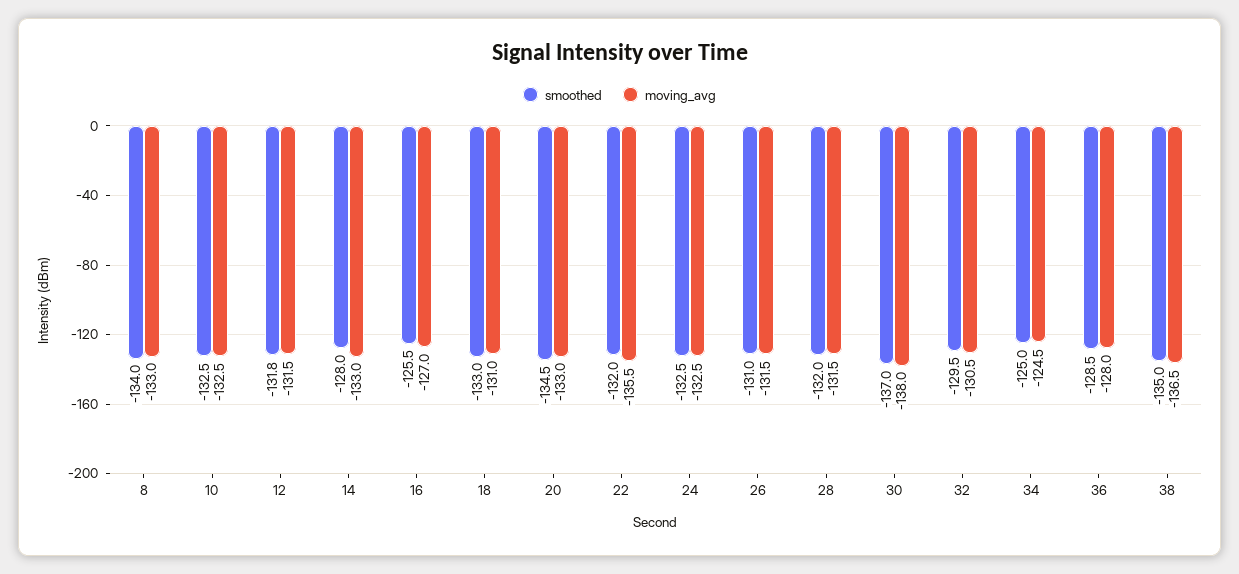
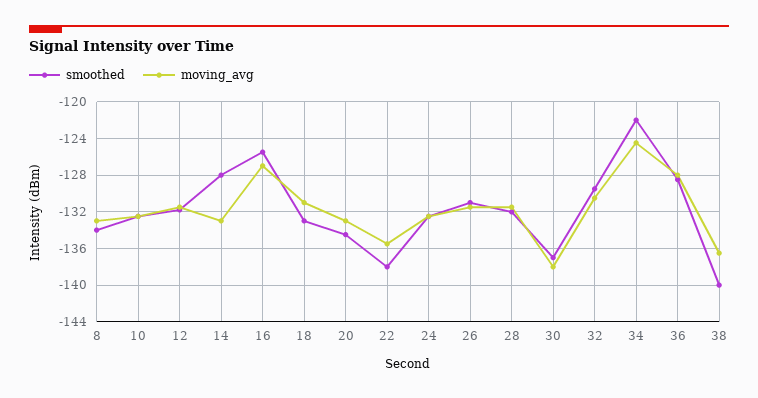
  {
    "smoothed": {
      "8": -134,
      "10": -132.5,
      "12": -131.8,
      "14": -128,
      "16": -125.5,
      "18": -133,
      "20": -134.5,
-     "22": -132,
+     "22": -138,
      "24": -132.5,
      "26": -131,
      "28": -132,
      "30": -137,
      "32": -129.5,
-     "34": -125,
+     "34": -122,
      "36": -128.5,
-     "38": -135
+     "38": -140
    },
    "moving_avg": {
      "8": -133,
      "10": -132.5,
      "12": -131.5,
      "14": -133,
      "16": -127,
      "18": -131,
      "20": -133,
      "22": -135.5,
      "24": -132.5,
      "26": -131.5,
      "28": -131.5,
      "30": -138,
      "32": -130.5,
      "34": -124.5,
      "36": -128,
      "38": -136.5
    }
  }

